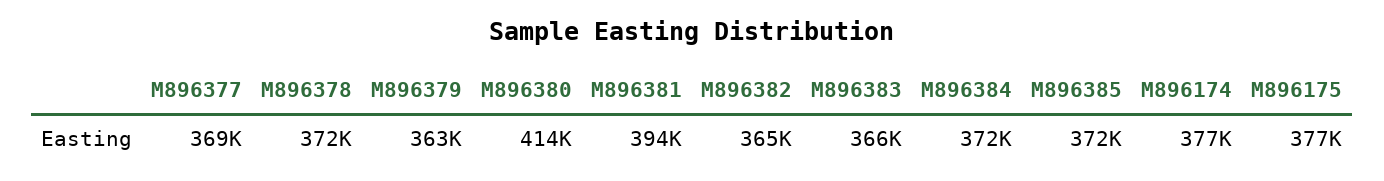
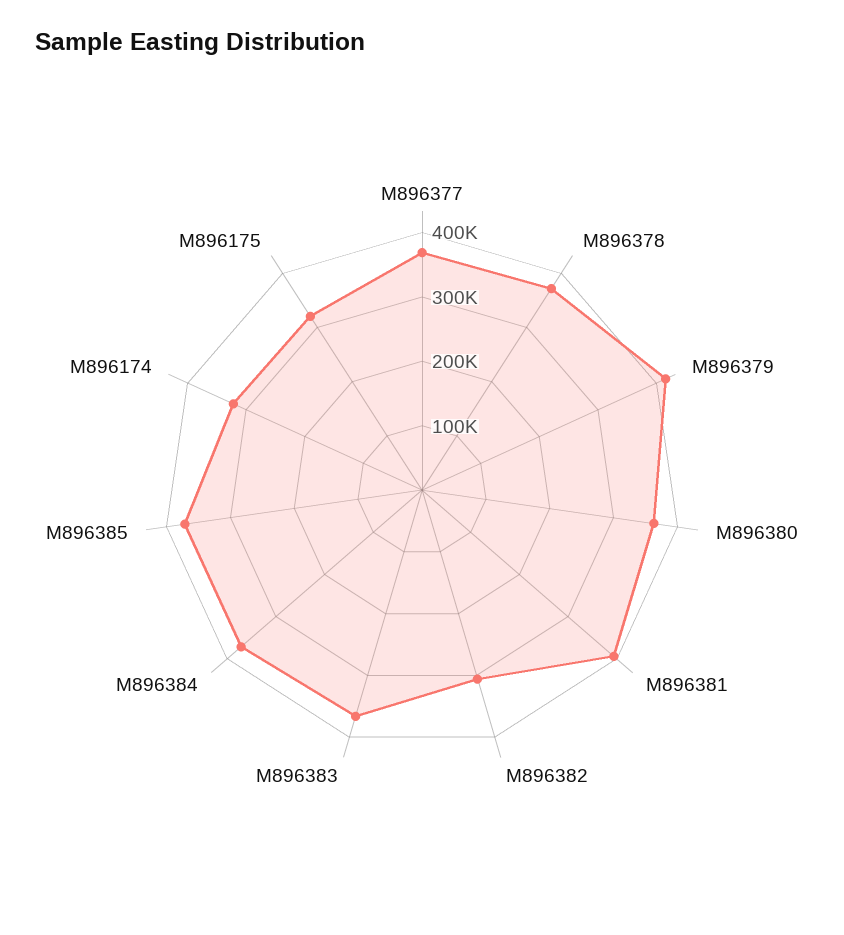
  {
    "M896377": 369000,
    "M896378": 372000,
-   "M896379": 363000,
+   "M896379": 420000,
-   "M896380": 414000,
+   "M896380": 360000,
    "M896381": 394000,
-   "M896382": 365000,
+   "M896382": 300000,
    "M896383": 366000,
    "M896384": 372000,
    "M896385": 372000,
-   "M896174": 377000,
+   "M896174": 320000,
-   "M896175": 377000
+   "M896175": 320000
  }

